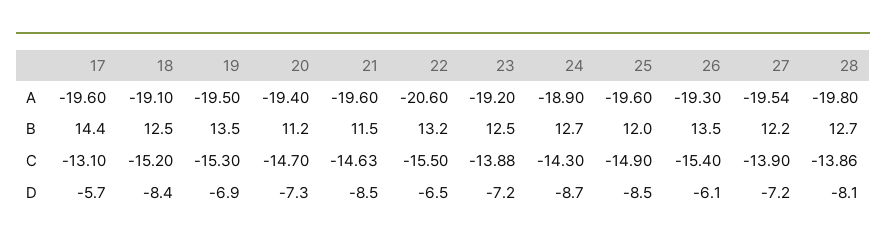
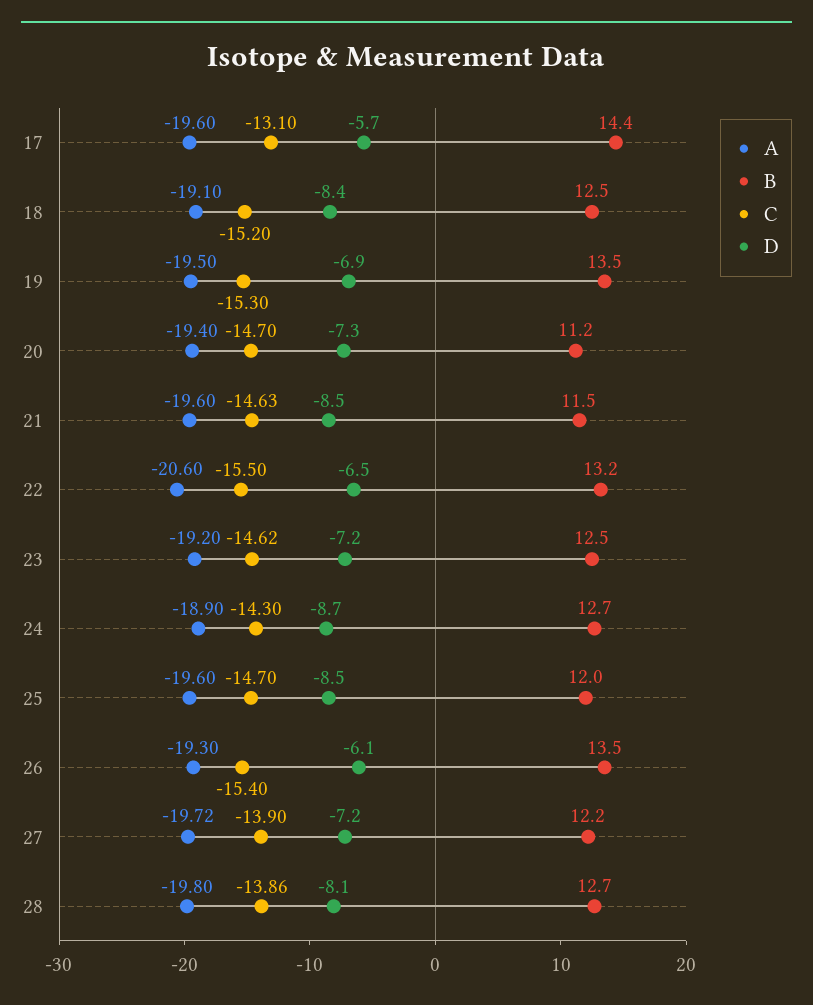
  {
    "A": {
      "17": -19.6,
      "18": -19.1,
      "19": -19.5,
      "20": -19.4,
      "21": -19.6,
      "22": -20.6,
      "23": -19.2,
      "24": -18.9,
      "25": -19.6,
      "26": -19.3,
-     "27": -19.54,
+     "27": -19.72,
      "28": -19.8
    },
    "B": {
      "17": 14.4,
      "18": 12.5,
      "19": 13.5,
      "20": 11.2,
      "21": 11.5,
      "22": 13.2,
      "23": 12.5,
      "24": 12.7,
      "25": 12,
      "26": 13.5,
      "27": 12.2,
      "28": 12.7
    },
    "C": {
      "17": -13.1,
      "18": -15.2,
      "19": -15.3,
      "20": -14.7,
      "21": -14.63,
      "22": -15.5,
-     "23": -13.88,
+     "23": -14.62,
      "24": -14.3,
-     "25": -14.9,
+     "25": -14.7,
      "26": -15.4,
      "27": -13.9,
      "28": -13.86
    },
    "D": {
      "17": -5.7,
      "18": -8.4,
      "19": -6.9,
      "20": -7.3,
      "21": -8.5,
      "22": -6.5,
      "23": -7.2,
      "24": -8.7,
      "25": -8.5,
      "26": -6.1,
      "27": -7.2,
      "28": -8.1
    }
  }

